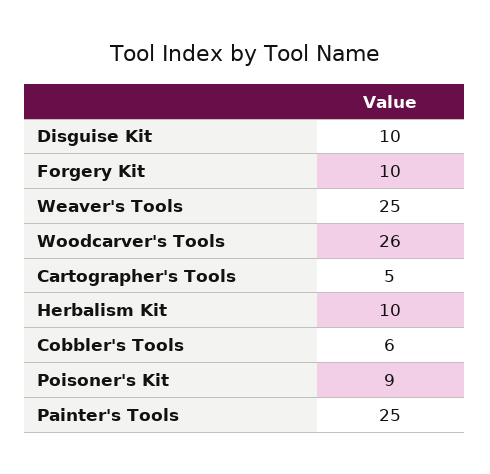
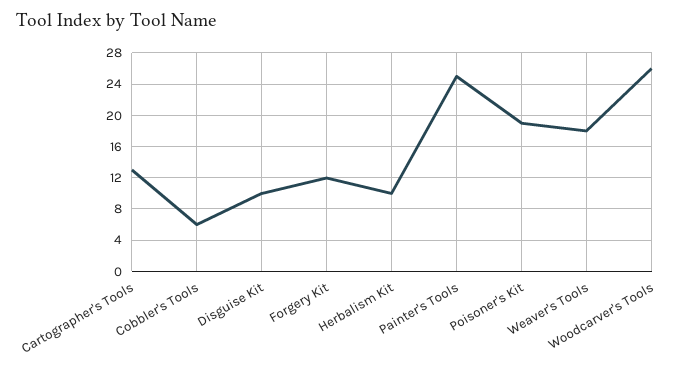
  {
    "Disguise Kit": 10,
-   "Forgery Kit": 10,
+   "Forgery Kit": 12,
-   "Weaver's Tools": 25,
+   "Weaver's Tools": 18,
    "Woodcarver's Tools": 26,
-   "Cartographer's Tools": 5,
+   "Cartographer's Tools": 13,
    "Herbalism Kit": 10,
    "Cobbler's Tools": 6,
-   "Poisoner's Kit": 9,
+   "Poisoner's Kit": 19,
    "Painter's Tools": 25
  }

